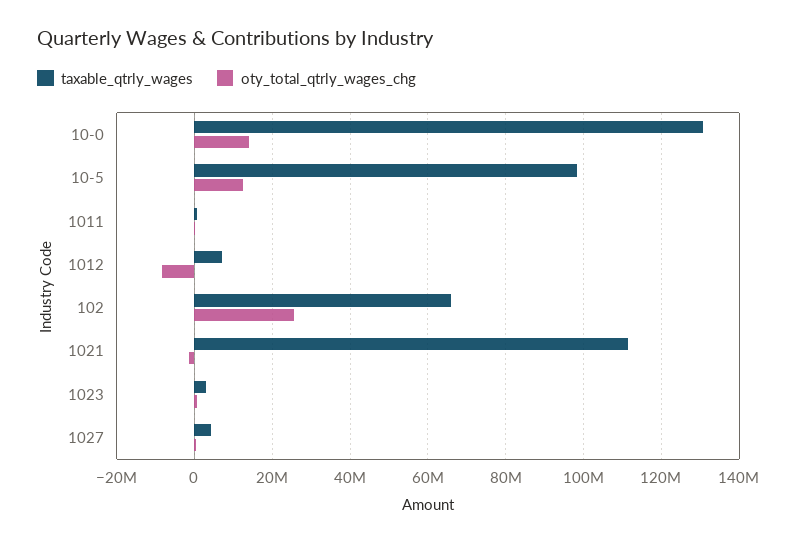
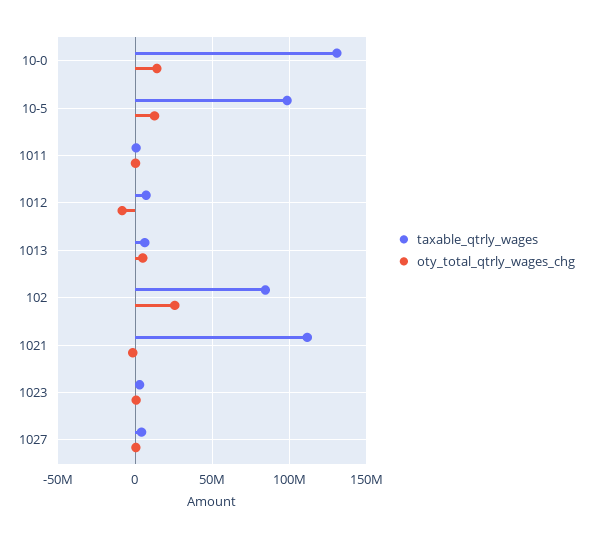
  {
    "taxable_qtrly_wages": {
      "10-0": 130000000,
      "10-5": 98000000,
      "1011": 0,
      "1012": 8000000,
-     "102": 66000000,
+     "102": 85000000,
      "1021": 112000000,
      "1023": 2000000,
-     "1027": 4000000
+     "1027": 4000000,
+     "1013": 5000000
    },
    "oty_total_qtrly_wages_chg": {
      "10-0": 14000000,
      "10-5": 12000000,
      "1011": 0,
      "1012": -8000000,
      "102": 26000000,
      "1021": -2000000,
      "1023": 0,
-     "1027": 0
+     "1027": 0,
+     "1013": 5000000
    }
  }

